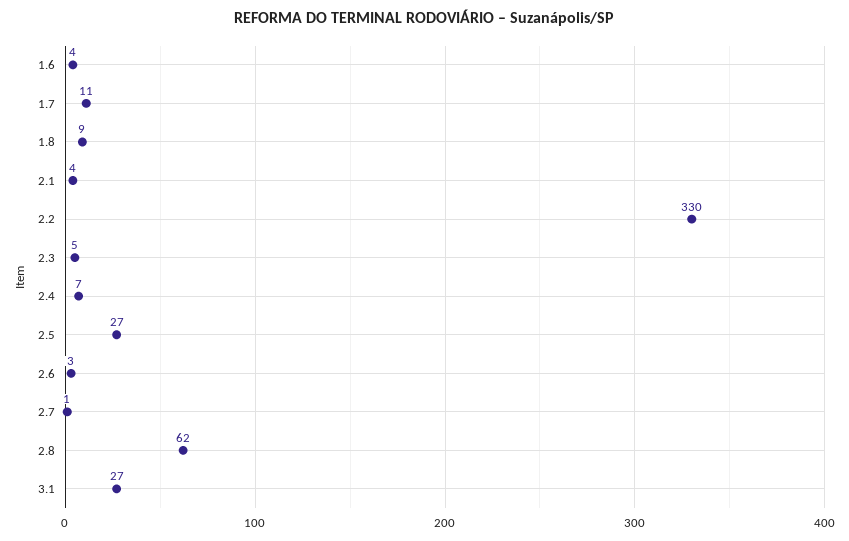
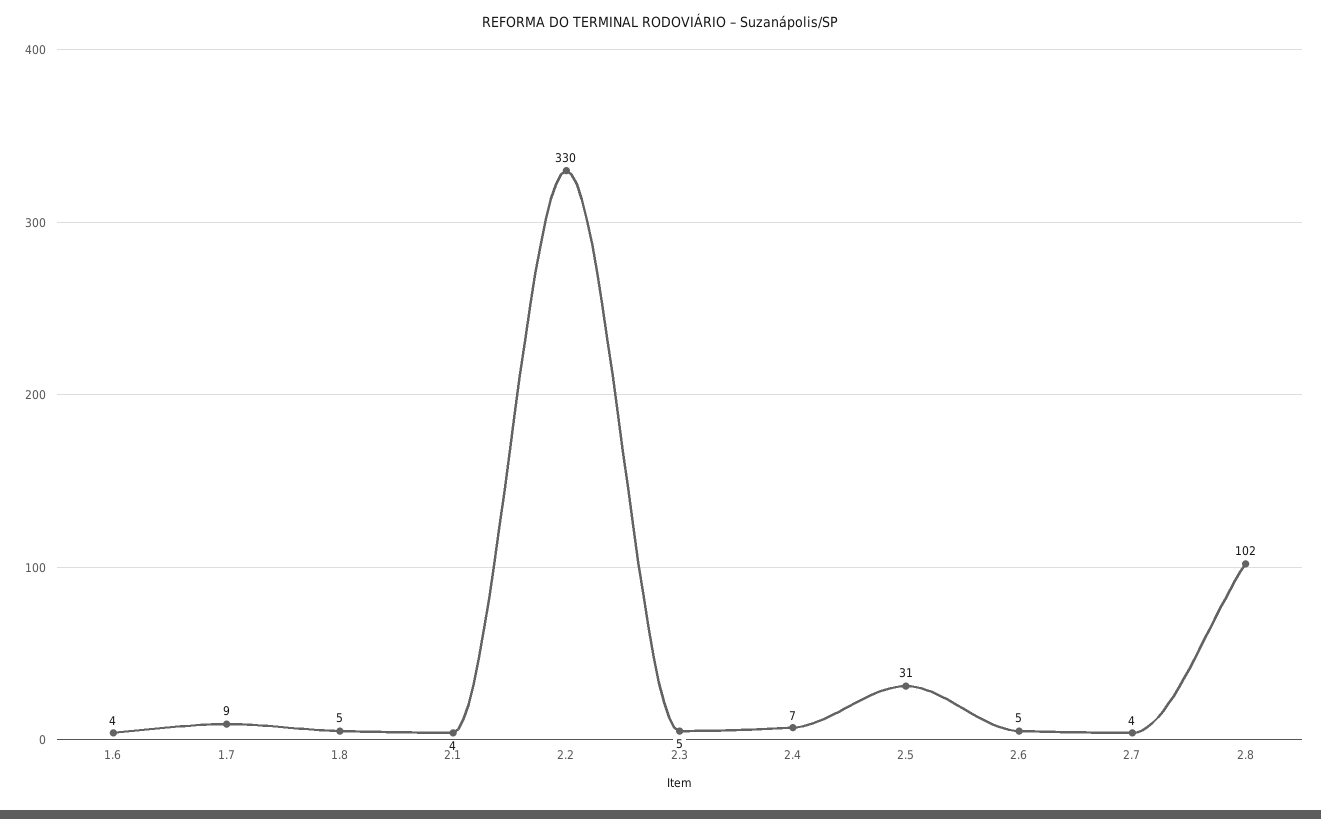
  {
    "1.6": 4,
-   "1.7": 11,
+   "1.7": 9,
-   "1.8": 9,
+   "1.8": 5,
    "2.1": 4,
    "2.2": 330,
    "2.3": 5,
    "2.4": 7,
-   "2.5": 27,
+   "2.5": 31,
-   "2.6": 3,
+   "2.6": 5,
-   "2.7": 1,
+   "2.7": 4,
-   "2.8": 62,
+   "2.8": 102
-   "3.1": 27
  }

